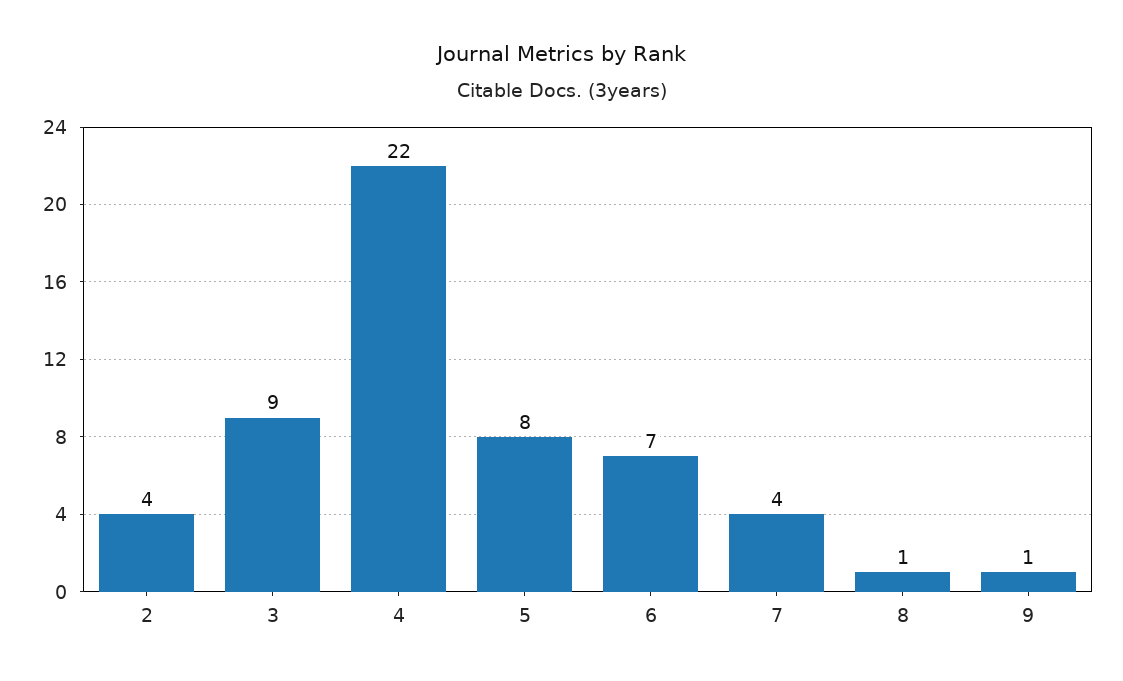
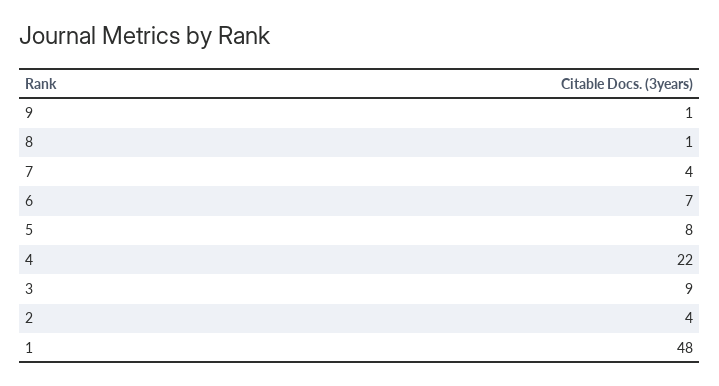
  {
    "2": 4,
    "3": 9,
    "4": 22,
    "5": 8,
    "6": 7,
    "7": 4,
    "8": 1,
-   "9": 1
+   "9": 1,
+   "1": 48
  }

